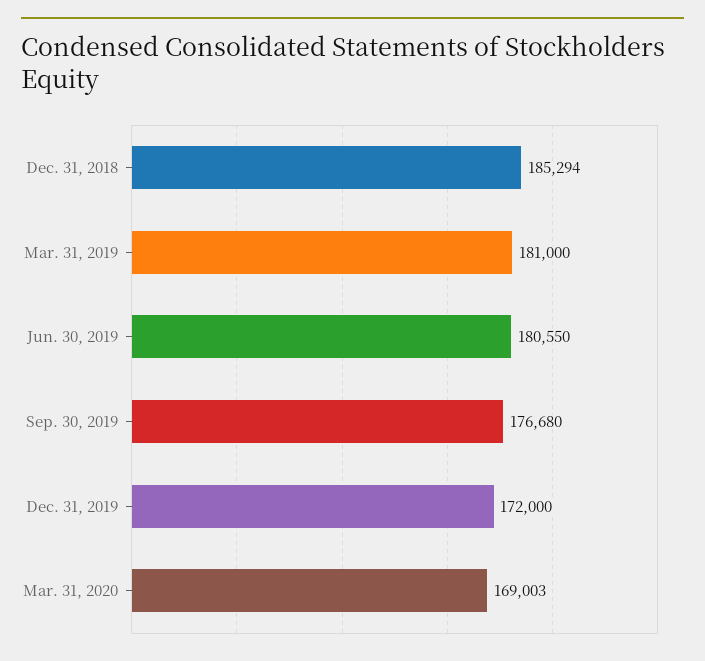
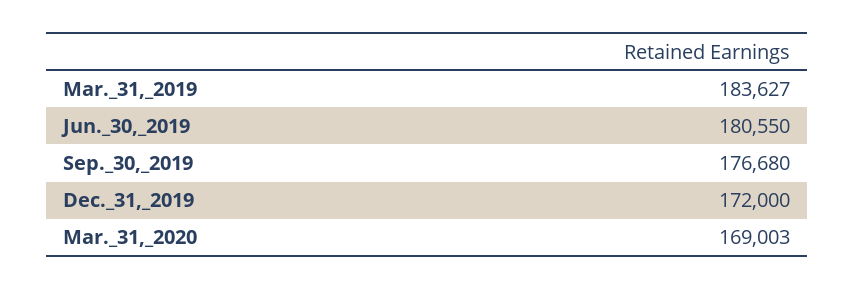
  {
-   "Dec. 31, 2018": 185294,
-   "Mar. 31, 2019": 181000,
+   "Mar. 31, 2019": 183627,
    "Jun. 30, 2019": 180550,
    "Sep. 30, 2019": 176680,
    "Dec. 31, 2019": 172000,
    "Mar. 31, 2020": 169003
  }

